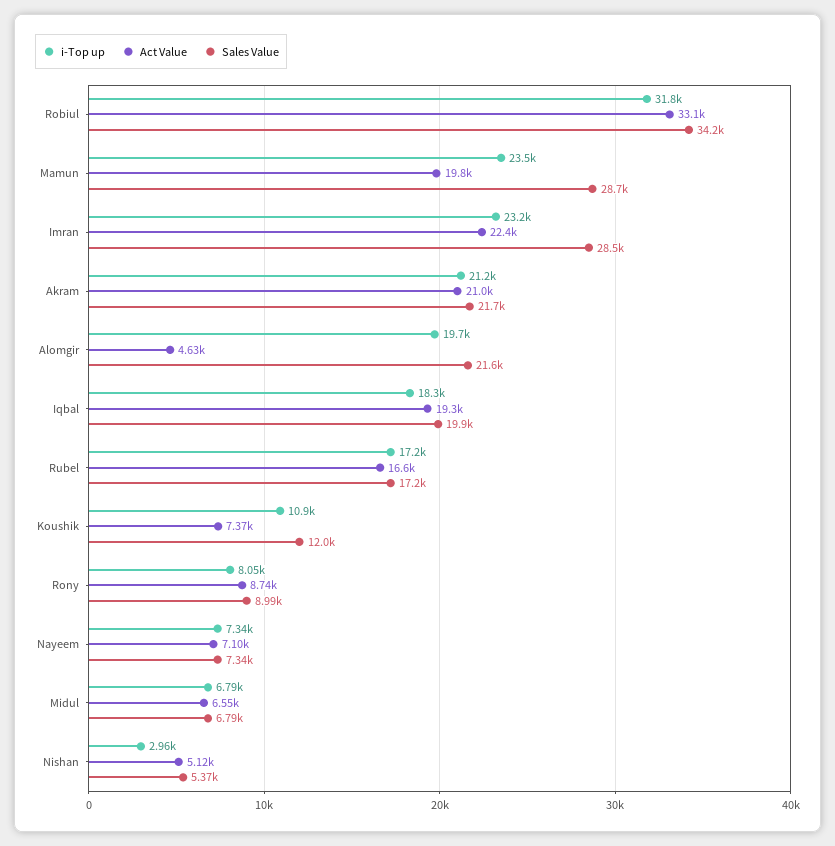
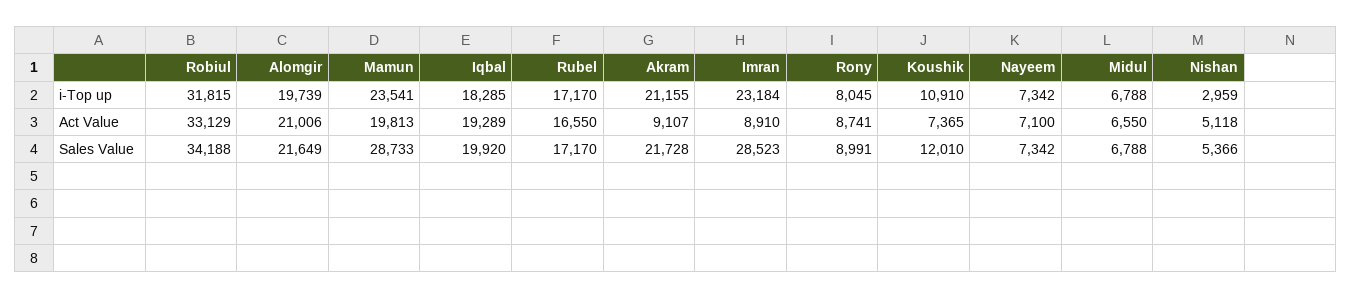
  {
    "i-Top up": {
      "Robiul": 31815,
      "Mamun": 23541,
      "Imran": 23184,
      "Akram": 21155,
      "Alomgir": 19739,
      "Iqbal": 18285,
      "Rubel": 17170,
      "Koushik": 10910,
      "Rony": 8045,
      "Nayeem": 7342,
      "Midul": 6788,
      "Nishan": 2959
    },
    "Act Value": {
      "Robiul": 33129,
      "Mamun": 19813,
-     "Imran": 22400,
+     "Imran": 8910,
-     "Akram": 21000,
+     "Akram": 9107,
-     "Alomgir": 4630,
+     "Alomgir": 21006,
      "Iqbal": 19289,
      "Rubel": 16550,
      "Koushik": 7365,
      "Rony": 8741,
      "Nayeem": 7100,
      "Midul": 6550,
      "Nishan": 5118
    },
    "Sales Value": {
      "Robiul": 34188,
      "Mamun": 28733,
      "Imran": 28523,
      "Akram": 21728,
      "Alomgir": 21649,
      "Iqbal": 19920,
      "Rubel": 17170,
      "Koushik": 12010,
      "Rony": 8991,
      "Nayeem": 7342,
      "Midul": 6788,
      "Nishan": 5366
    }
  }

